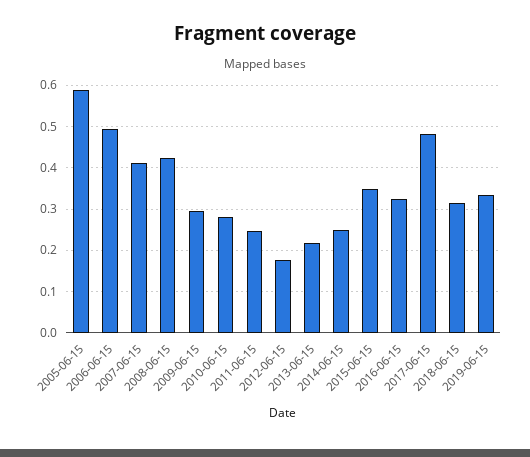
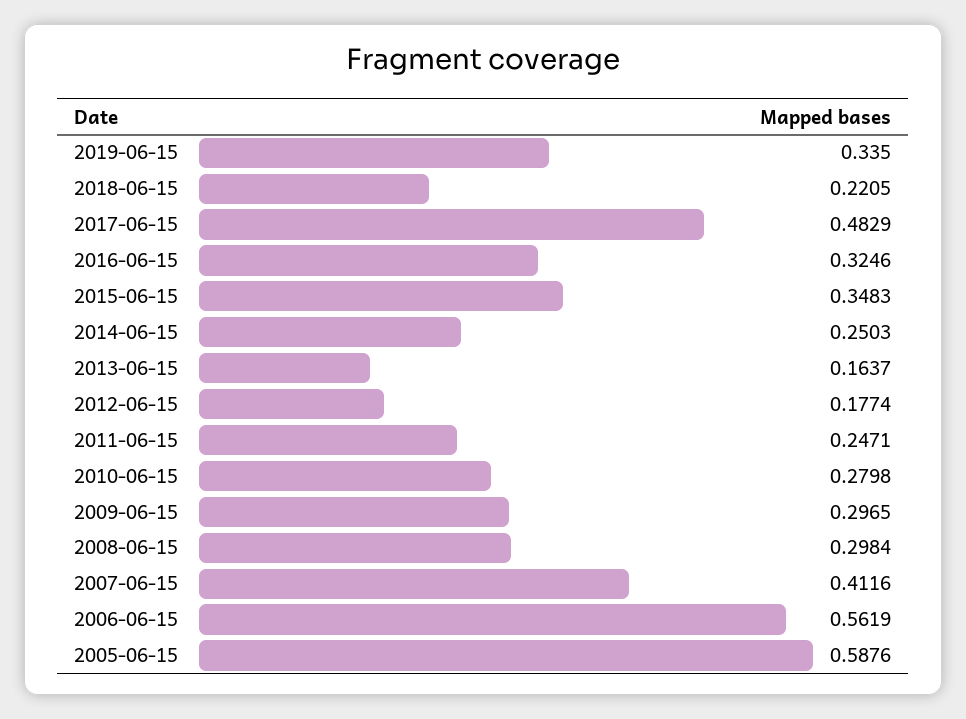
  {
    "2005-06-15": 0.5876,
-   "2006-06-15": 0.5,
+   "2006-06-15": 0.5619,
    "2007-06-15": 0.4116,
-   "2008-06-15": 0.42,
+   "2008-06-15": 0.2984,
    "2009-06-15": 0.2965,
    "2010-06-15": 0.2798,
    "2011-06-15": 0.2471,
    "2012-06-15": 0.1774,
-   "2013-06-15": 0.22,
+   "2013-06-15": 0.1637,
    "2014-06-15": 0.2503,
    "2015-06-15": 0.3483,
    "2016-06-15": 0.3246,
    "2017-06-15": 0.4829,
-   "2018-06-15": 0.32,
+   "2018-06-15": 0.2205,
    "2019-06-15": 0.335
  }

